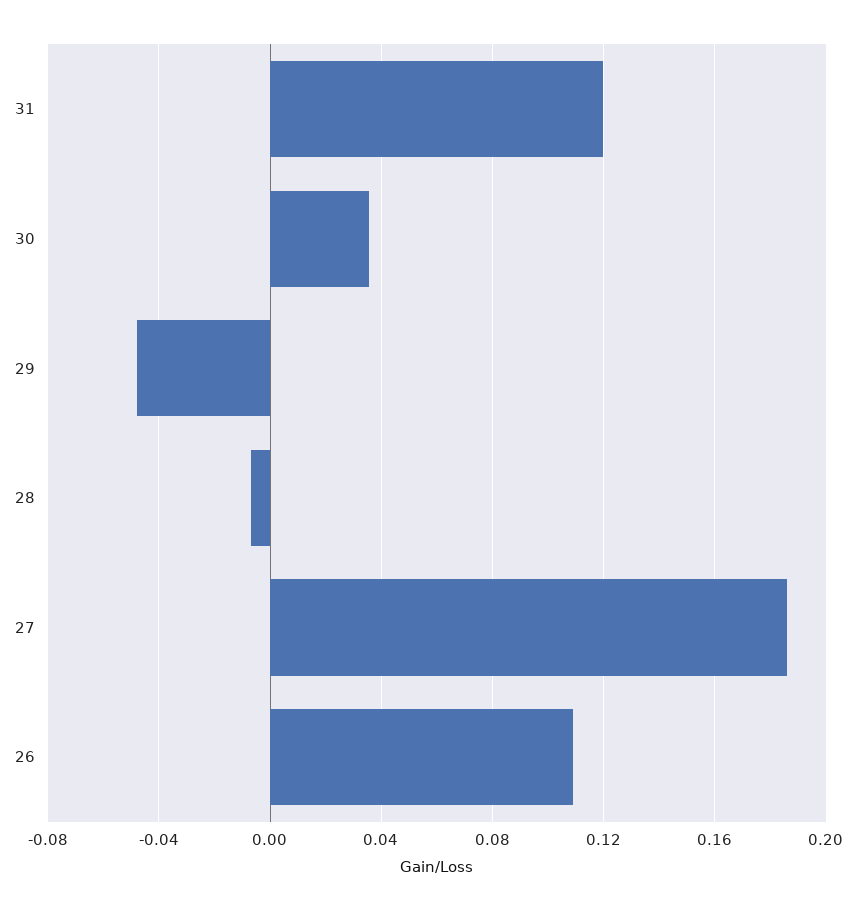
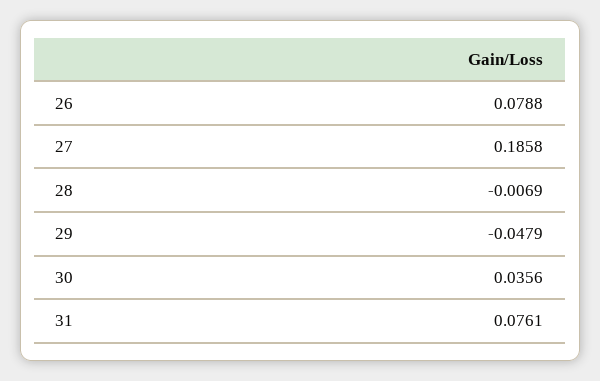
  {
-   "31": 0.12,
+   "31": 0.0761,
    "30": 0.0356,
    "29": -0.0479,
    "28": -0.0069,
    "27": 0.1858,
-   "26": 0.11
+   "26": 0.0788
  }

